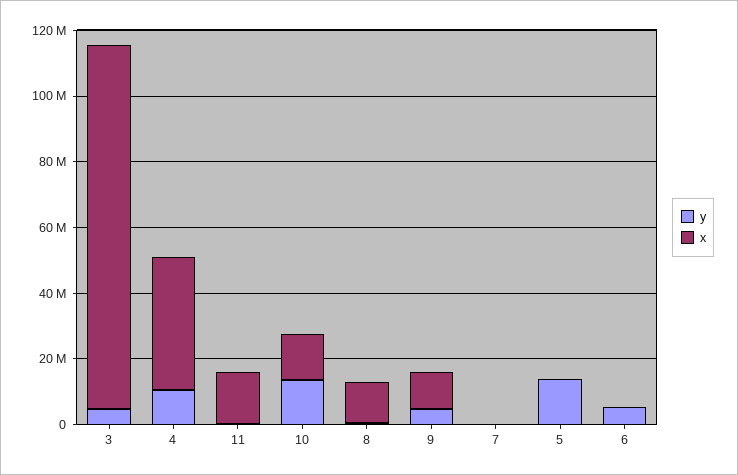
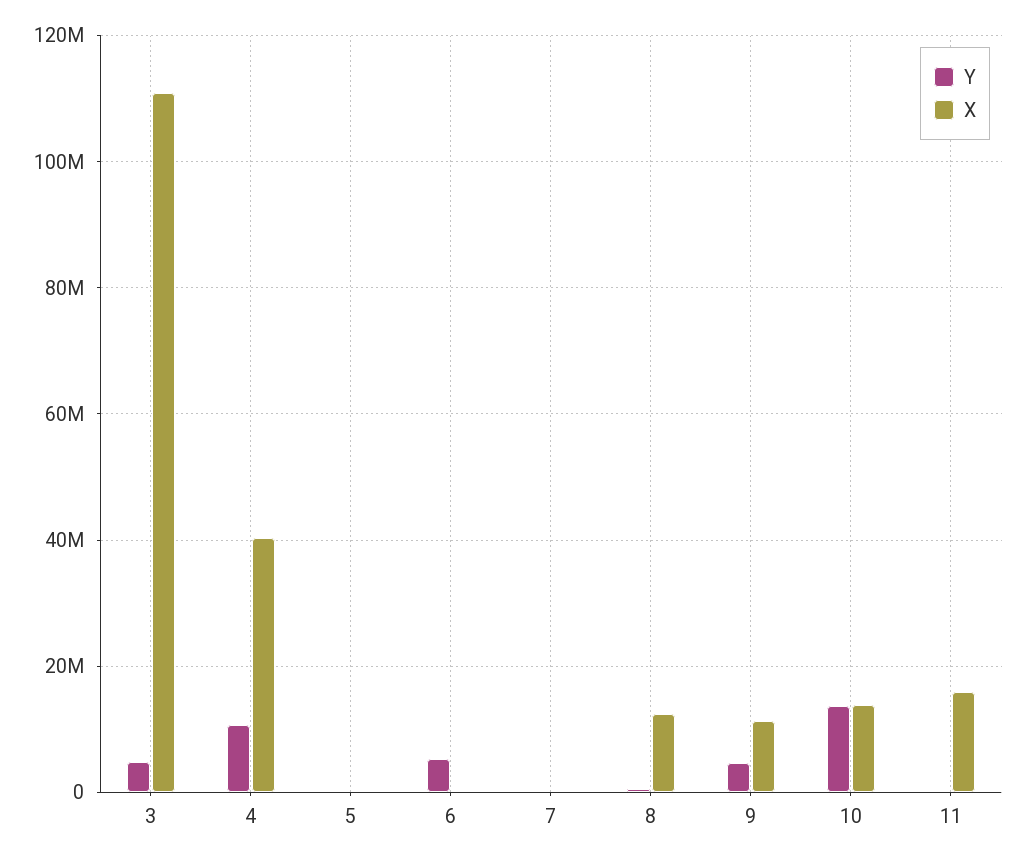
  {
    "y": {
      "3": 4000000,
      "4": 10000000,
      "11": 0,
      "10": 14000000,
      "8": 0,
      "9": 4000000,
      "7": 0,
-     "5": 15000000,
+     "5": 0,
      "6": 6000000
    },
    "x": {
      "3": 110000000,
      "4": 40000000,
      "11": 16000000,
      "10": 14000000,
      "8": 12000000,
      "9": 12000000,
      "7": 0,
      "5": 0,
      "6": 0
    }
  }

